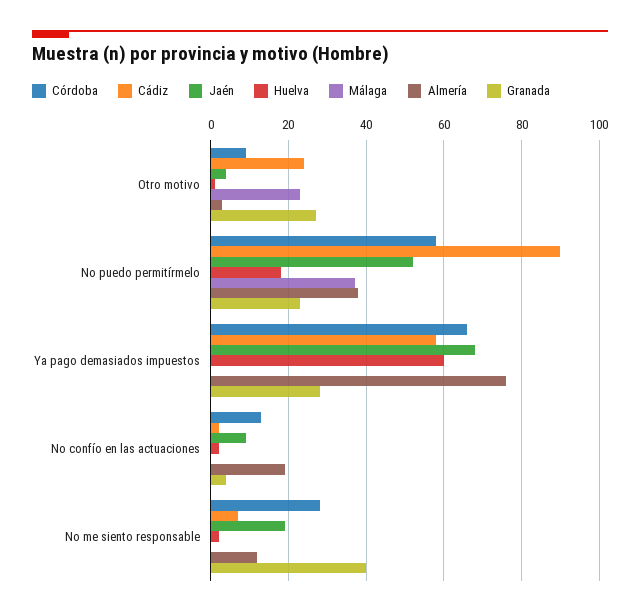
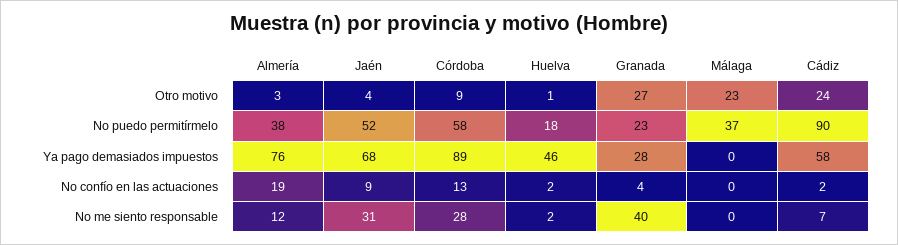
  {
    "Córdoba": {
      "Otro motivo": 9,
      "No puedo permitírmelo": 58,
-     "Ya pago demasiados impuestos": 65,
+     "Ya pago demasiados impuestos": 89,
      "No confío en las actuaciones": 13,
      "No me siento responsable": 28
    },
    "Cádiz": {
      "Otro motivo": 24,
      "No puedo permitírmelo": 90,
      "Ya pago demasiados impuestos": 58,
      "No confío en las actuaciones": 2,
      "No me siento responsable": 7
    },
    "Jaén": {
      "Otro motivo": 4,
      "No puedo permitírmelo": 52,
      "Ya pago demasiados impuestos": 68,
      "No confío en las actuaciones": 9,
-     "No me siento responsable": 20
+     "No me siento responsable": 31
    },
    "Huelva": {
      "Otro motivo": 1,
      "No puedo permitírmelo": 18,
-     "Ya pago demasiados impuestos": 60,
+     "Ya pago demasiados impuestos": 46,
      "No confío en las actuaciones": 2,
      "No me siento responsable": 2
    },
    "Málaga": {
      "Otro motivo": 23,
      "No puedo permitírmelo": 37,
      "Ya pago demasiados impuestos": 0,
      "No confío en las actuaciones": 0,
      "No me siento responsable": 0
    },
    "Almería": {
      "Otro motivo": 3,
      "No puedo permitírmelo": 38,
      "Ya pago demasiados impuestos": 76,
      "No confío en las actuaciones": 19,
      "No me siento responsable": 12
    },
    "Granada": {
      "Otro motivo": 27,
      "No puedo permitírmelo": 23,
      "Ya pago demasiados impuestos": 28,
      "No confío en las actuaciones": 4,
      "No me siento responsable": 40
    }
  }

